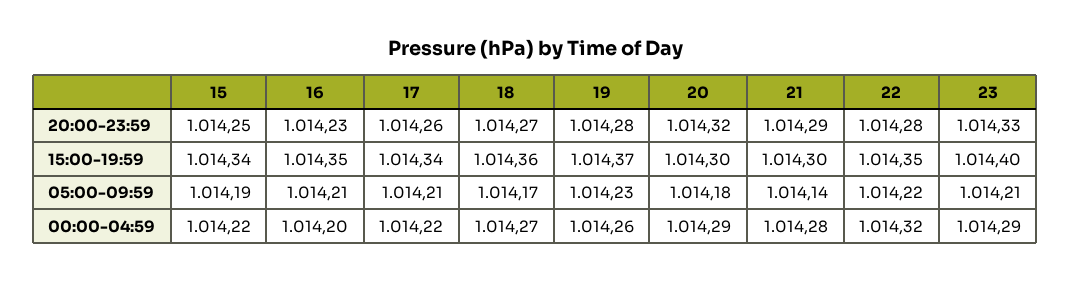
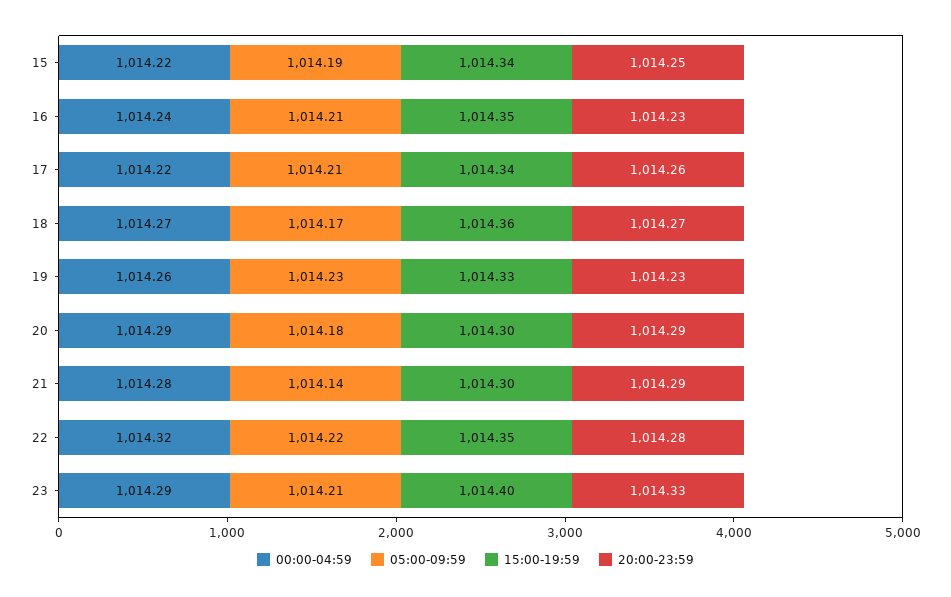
  {
    "20:00-23:59": {
      "15": 1014.25,
      "16": 1014.23,
      "17": 1014.26,
      "18": 1014.27,
-     "19": 1014.28,
+     "19": 1014.23,
-     "20": 1014.32,
+     "20": 1014.29,
      "21": 1014.29,
      "22": 1014.28,
      "23": 1014.33
    },
    "15:00-19:59": {
      "15": 1014.34,
      "16": 1014.35,
      "17": 1014.34,
      "18": 1014.36,
-     "19": 1014.37,
+     "19": 1014.33,
      "20": 1014.3,
      "21": 1014.3,
      "22": 1014.35,
      "23": 1014.4
    },
    "05:00-09:59": {
      "15": 1014.19,
      "16": 1014.21,
      "17": 1014.21,
      "18": 1014.17,
      "19": 1014.23,
      "20": 1014.18,
      "21": 1014.14,
      "22": 1014.22,
      "23": 1014.21
    },
    "00:00-04:59": {
      "15": 1014.22,
-     "16": 1014.2,
+     "16": 1014.24,
      "17": 1014.22,
      "18": 1014.27,
      "19": 1014.26,
      "20": 1014.29,
      "21": 1014.28,
      "22": 1014.32,
      "23": 1014.29
    }
  }

